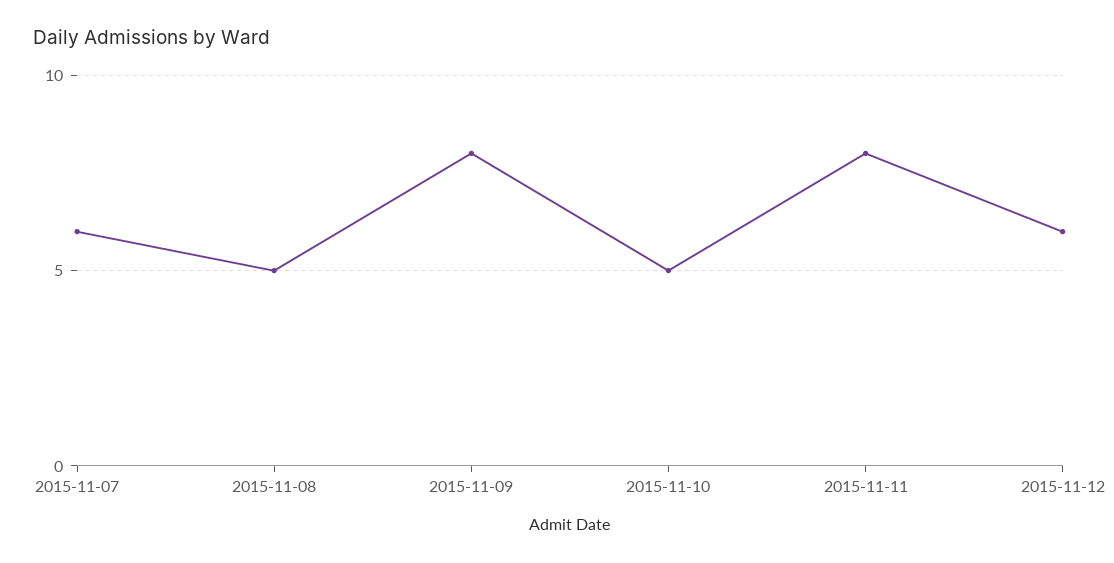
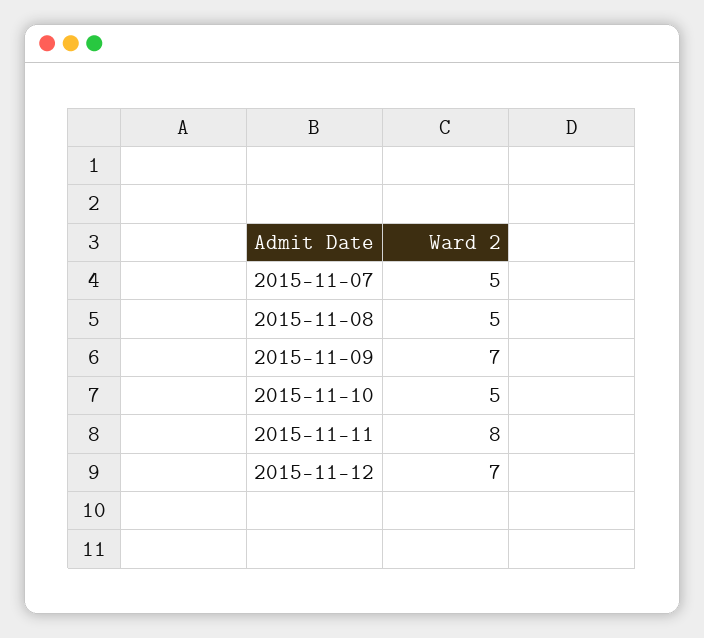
  {
-   "2015-11-07": 6,
+   "2015-11-07": 5,
    "2015-11-08": 5,
-   "2015-11-09": 8,
+   "2015-11-09": 7,
    "2015-11-10": 5,
    "2015-11-11": 8,
-   "2015-11-12": 6
+   "2015-11-12": 7
  }

